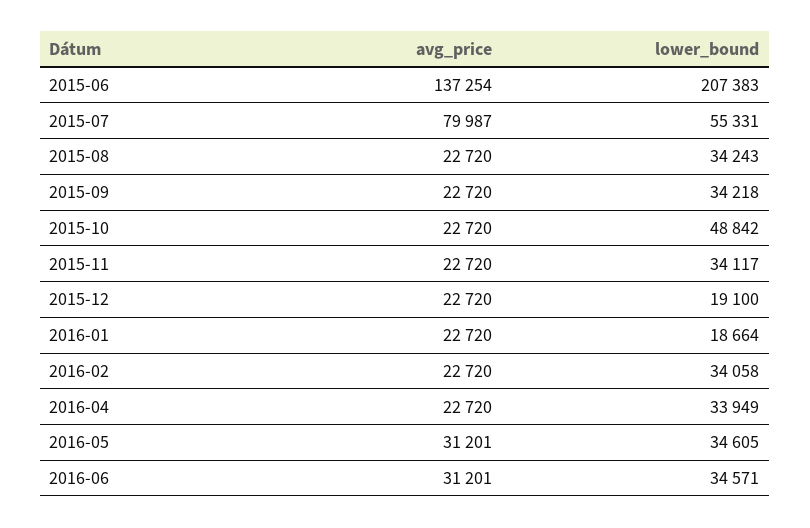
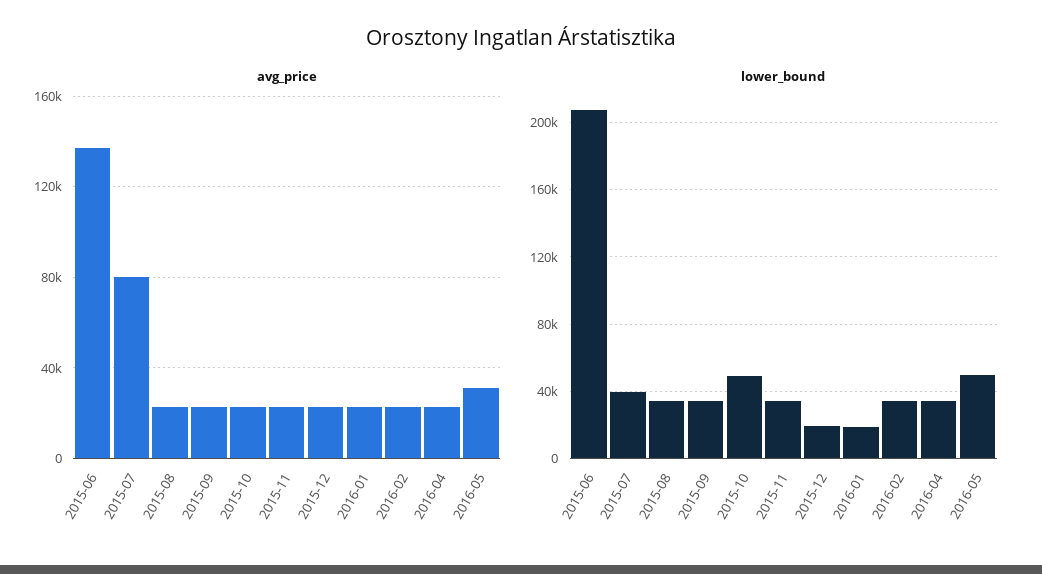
  {
    "avg_price": {
      "2015-06": 137254,
      "2015-07": 79987,
      "2015-08": 22720,
      "2015-09": 22720,
      "2015-10": 22720,
      "2015-11": 22720,
      "2015-12": 22720,
      "2016-01": 22720,
      "2016-02": 22720,
      "2016-04": 22720,
-     "2016-05": 31201,
+     "2016-05": 31201
-     "2016-06": 31201
    },
    "lower_bound": {
      "2015-06": 207383,
-     "2015-07": 55331,
+     "2015-07": 40000,
      "2015-08": 34243,
      "2015-09": 34218,
      "2015-10": 48842,
      "2015-11": 34117,
      "2015-12": 19100,
      "2016-01": 18664,
      "2016-02": 34058,
      "2016-04": 33949,
-     "2016-05": 34605,
+     "2016-05": 50000
-     "2016-06": 34571
    }
  }

